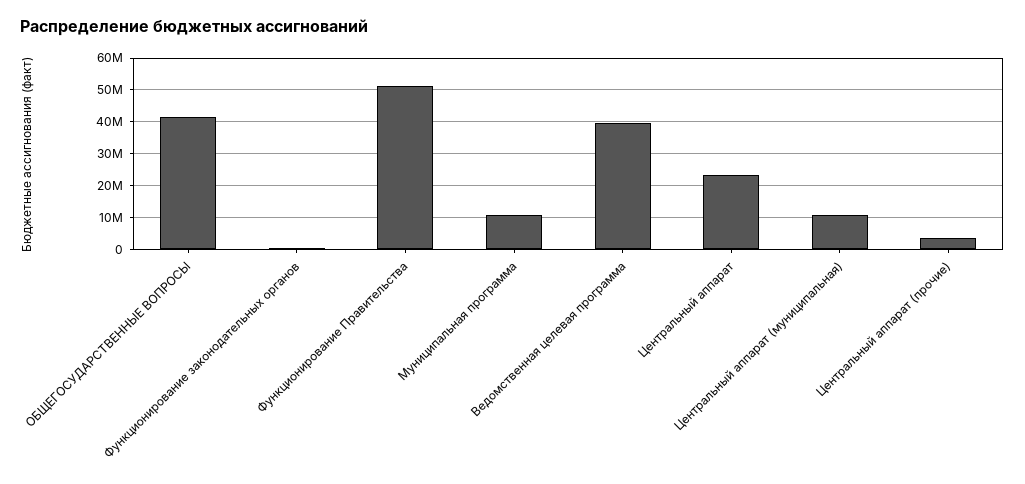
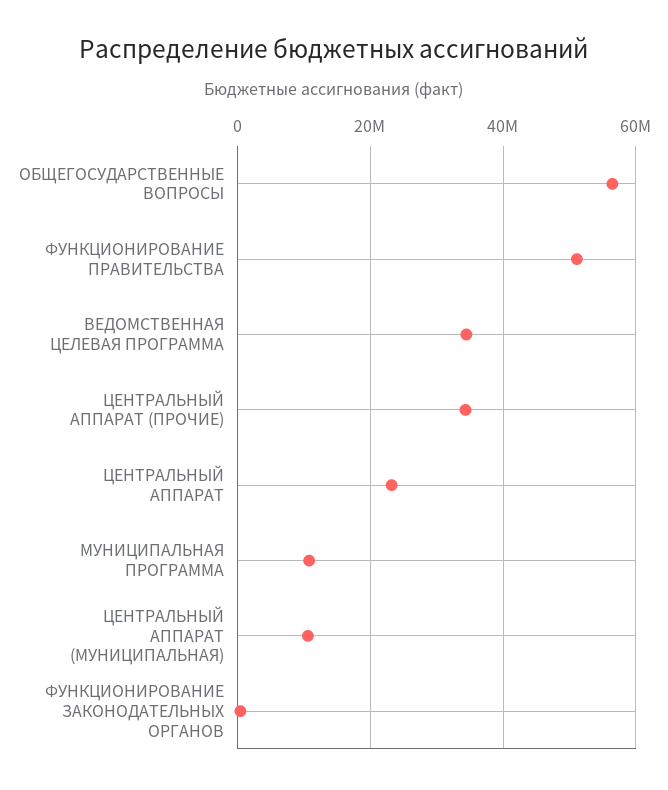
  {
-   "ОБЩЕГОСУДАРСТВЕННЫЕ ВОПРОСЫ": 42000000,
+   "ОБЩЕГОСУДАРСТВЕННЫЕ ВОПРОСЫ": 56000000,
    "Функционирование законодательных органов": 0,
    "Функционирование Правительства": 52000000,
    "Муниципальная программа": 10000000,
-   "Ведомственная целевая программа": 40000000,
+   "Ведомственная целевая программа": 34000000,
    "Центральный аппарат": 24000000,
    "Центральный аппарат (муниципальная)": 10000000,
-   "Центральный аппарат (прочие)": 4000000
+   "Центральный аппарат (прочие)": 34000000
  }

